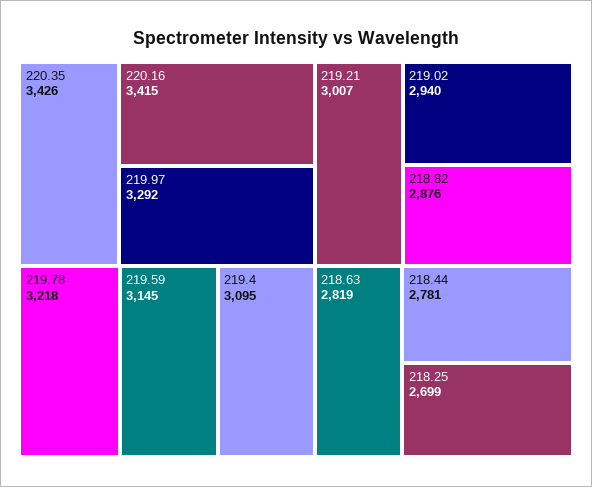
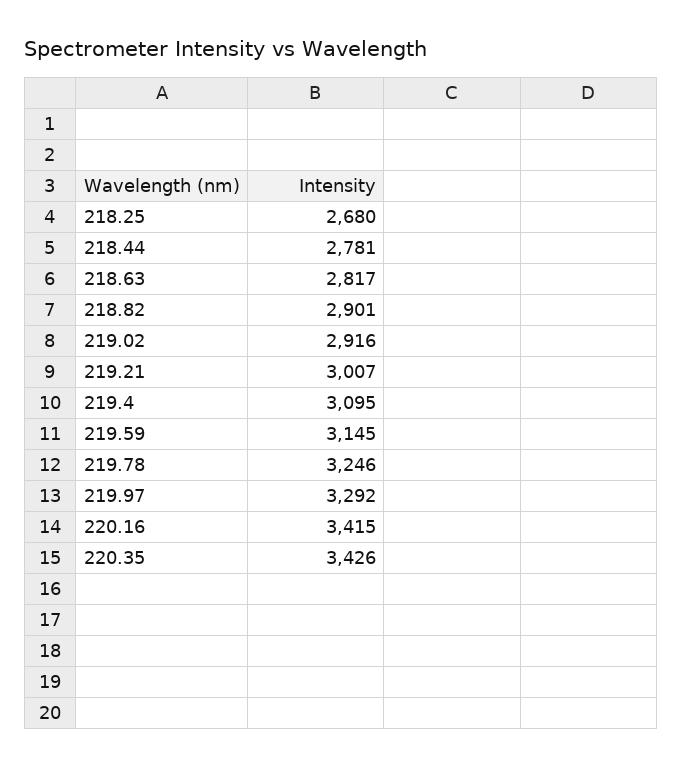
  {
    "220.35": 3426,
    "220.16": 3415,
    "219.97": 3292,
-   "219.78": 3218,
+   "219.78": 3246,
    "219.59": 3145,
    "219.4": 3095,
    "219.21": 3007,
-   "219.02": 2940,
+   "219.02": 2916,
-   "218.82": 2876,
+   "218.82": 2901,
-   "218.63": 2819,
+   "218.63": 2817,
    "218.44": 2781,
-   "218.25": 2699
+   "218.25": 2680
  }

